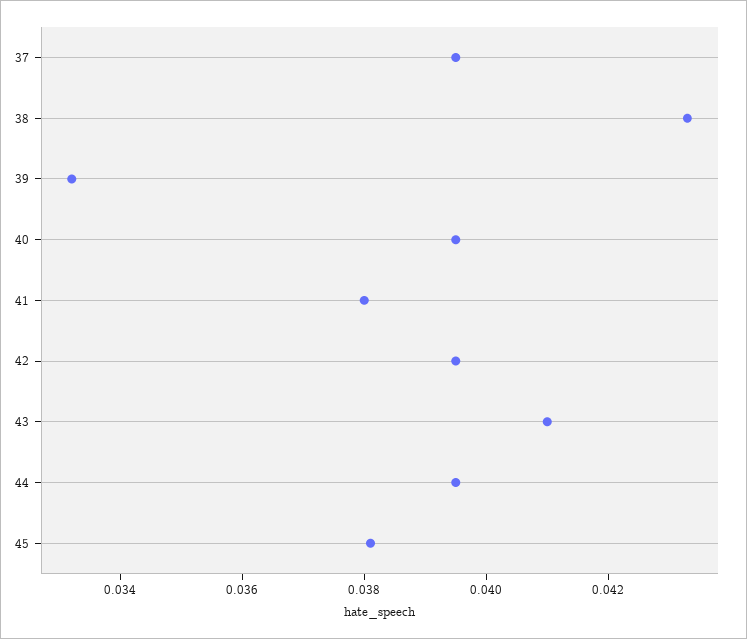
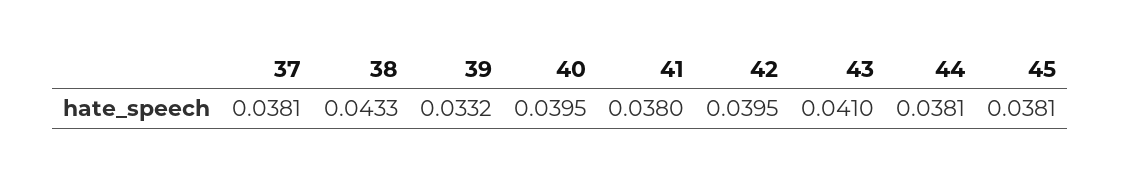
  {
-   "37": 0.0395,
+   "37": 0.0381,
    "38": 0.0433,
    "39": 0.0332,
    "40": 0.0395,
    "41": 0.038,
    "42": 0.0395,
    "43": 0.041,
-   "44": 0.0395,
+   "44": 0.0381,
    "45": 0.0381
  }

